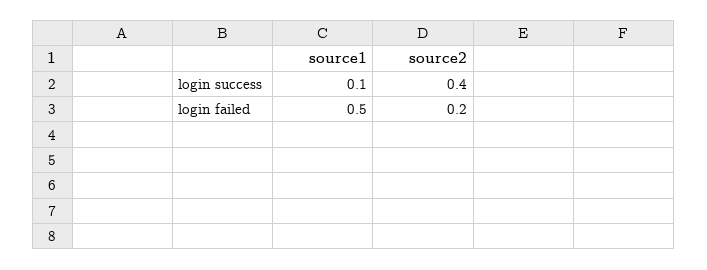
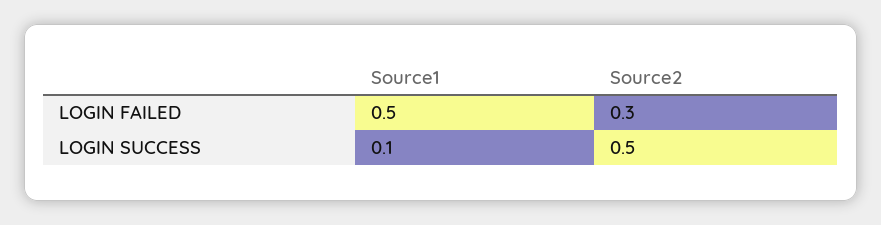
  {
    "source1": {
      "login success": 0.1,
      "login failed": 0.5
    },
    "source2": {
-     "login success": 0.4,
+     "login success": 0.5,
-     "login failed": 0.2
+     "login failed": 0.3
    }
  }

